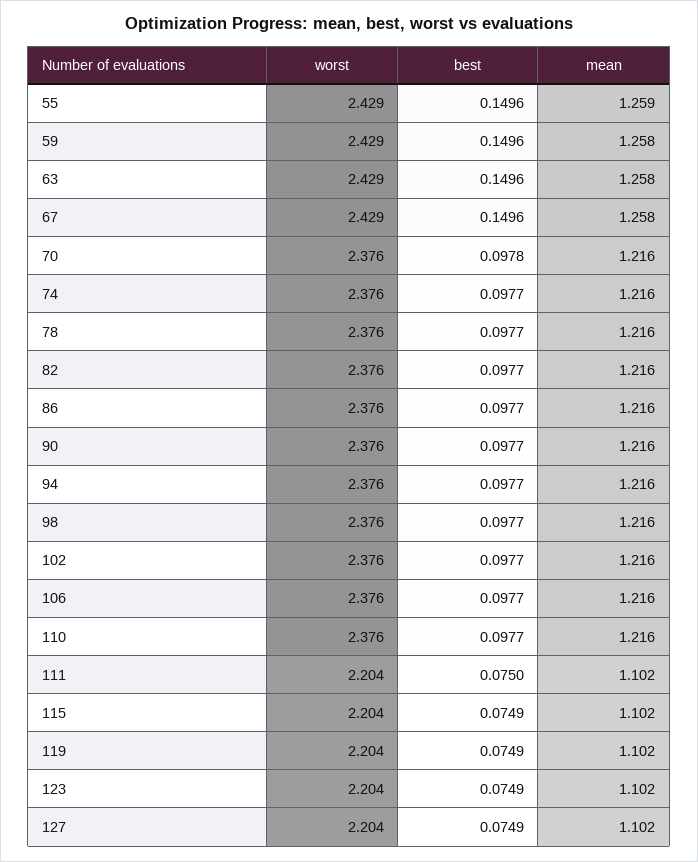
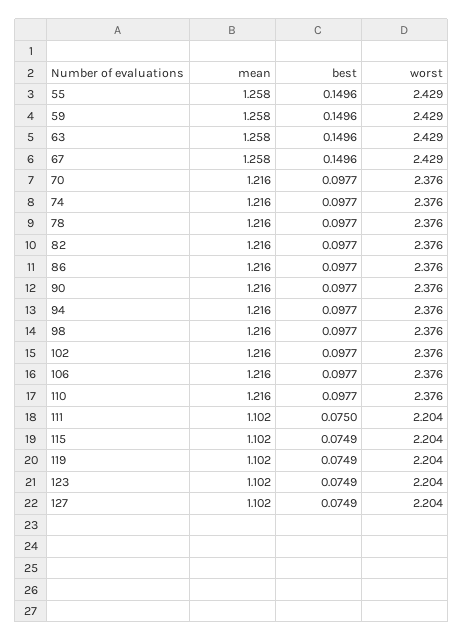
  {
    "worst": {
      "55": 2.429,
      "59": 2.429,
      "63": 2.429,
      "67": 2.429,
      "70": 2.376,
      "74": 2.376,
      "78": 2.376,
      "82": 2.376,
      "86": 2.376,
      "90": 2.376,
      "94": 2.376,
      "98": 2.376,
      "102": 2.376,
      "106": 2.376,
      "110": 2.376,
      "111": 2.204,
      "115": 2.204,
      "119": 2.204,
      "123": 2.204,
      "127": 2.204
    },
    "best": {
      "55": 0.1496,
      "59": 0.1496,
      "63": 0.1496,
      "67": 0.1496,
-     "70": 0.0978,
+     "70": 0.0977,
      "74": 0.0977,
      "78": 0.0977,
      "82": 0.0977,
      "86": 0.0977,
      "90": 0.0977,
      "94": 0.0977,
      "98": 0.0977,
      "102": 0.0977,
      "106": 0.0977,
      "110": 0.0977,
      "111": 0.075,
      "115": 0.0749,
      "119": 0.0749,
      "123": 0.0749,
      "127": 0.0749
    },
    "mean": {
-     "55": 1.259,
+     "55": 1.258,
      "59": 1.258,
      "63": 1.258,
      "67": 1.258,
      "70": 1.216,
      "74": 1.216,
      "78": 1.216,
      "82": 1.216,
      "86": 1.216,
      "90": 1.216,
      "94": 1.216,
      "98": 1.216,
      "102": 1.216,
      "106": 1.216,
      "110": 1.216,
      "111": 1.102,
      "115": 1.102,
      "119": 1.102,
      "123": 1.102,
      "127": 1.102
    }
  }

